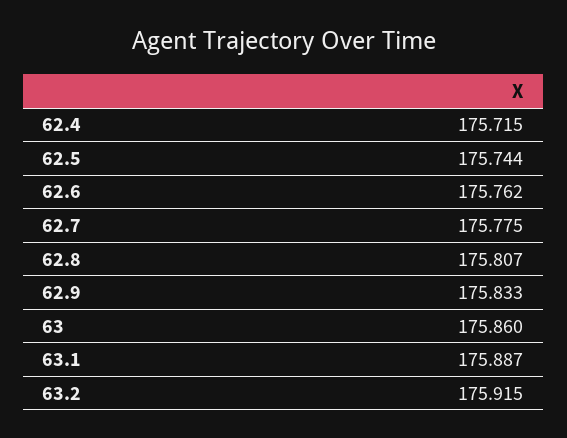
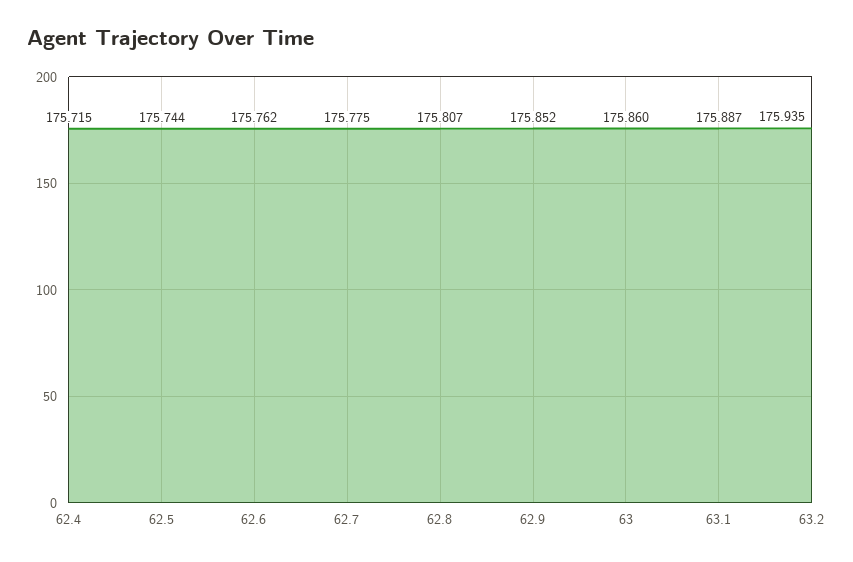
  {
    "62.4": 175.715,
    "62.5": 175.744,
    "62.6": 175.762,
    "62.7": 175.775,
    "62.8": 175.807,
-   "62.9": 175.833,
+   "62.9": 175.852,
    "63": 175.86,
    "63.1": 175.887,
-   "63.2": 175.915
+   "63.2": 175.935
  }

